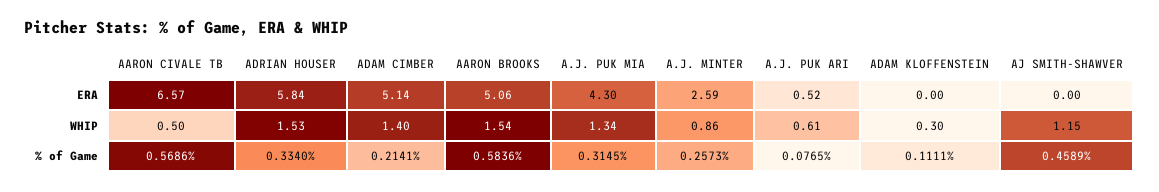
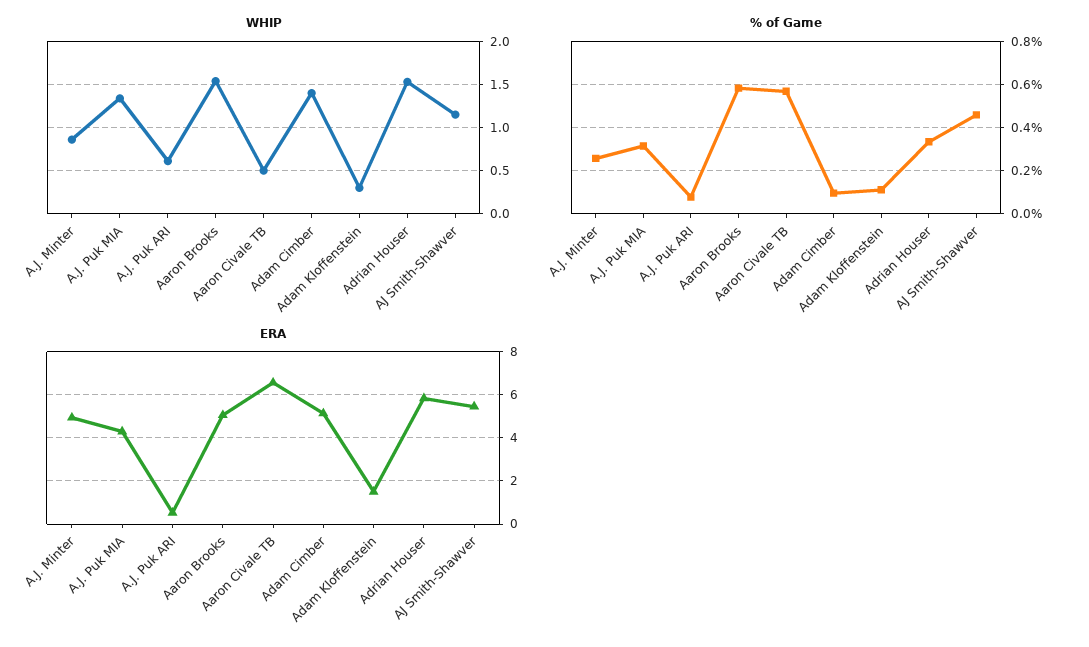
  {
    "ERA": {
      "AARON CIVALE TB": 6.57,
      "ADRIAN HOUSER": 5.84,
      "ADAM CIMBER": 5.14,
      "AARON BROOKS": 5.06,
      "A.J. PUK MIA": 4.3,
-     "A.J. MINTER": 2.59,
+     "A.J. MINTER": 5,
      "A.J. PUK ARI": 0.52,
-     "ADAM KLOFFENSTEIN": 0,
+     "ADAM KLOFFENSTEIN": 1.5,
-     "AJ SMITH-SHAWVER": 0
+     "AJ SMITH-SHAWVER": 5.5
    },
    "WHIP": {
      "AARON CIVALE TB": 0.5,
      "ADRIAN HOUSER": 1.53,
      "ADAM CIMBER": 1.4,
      "AARON BROOKS": 1.54,
      "A.J. PUK MIA": 1.34,
      "A.J. MINTER": 0.86,
      "A.J. PUK ARI": 0.61,
      "ADAM KLOFFENSTEIN": 0.3,
      "AJ SMITH-SHAWVER": 1.15
    },
    "% of Game": {
      "AARON CIVALE TB": 0.5686,
      "ADRIAN HOUSER": 0.334,
-     "ADAM CIMBER": 0.2141,
+     "ADAM CIMBER": 0.1,
      "AARON BROOKS": 0.5836,
      "A.J. PUK MIA": 0.3145,
      "A.J. MINTER": 0.2573,
      "A.J. PUK ARI": 0.0765,
      "ADAM KLOFFENSTEIN": 0.1111,
      "AJ SMITH-SHAWVER": 0.4589
    }
  }

